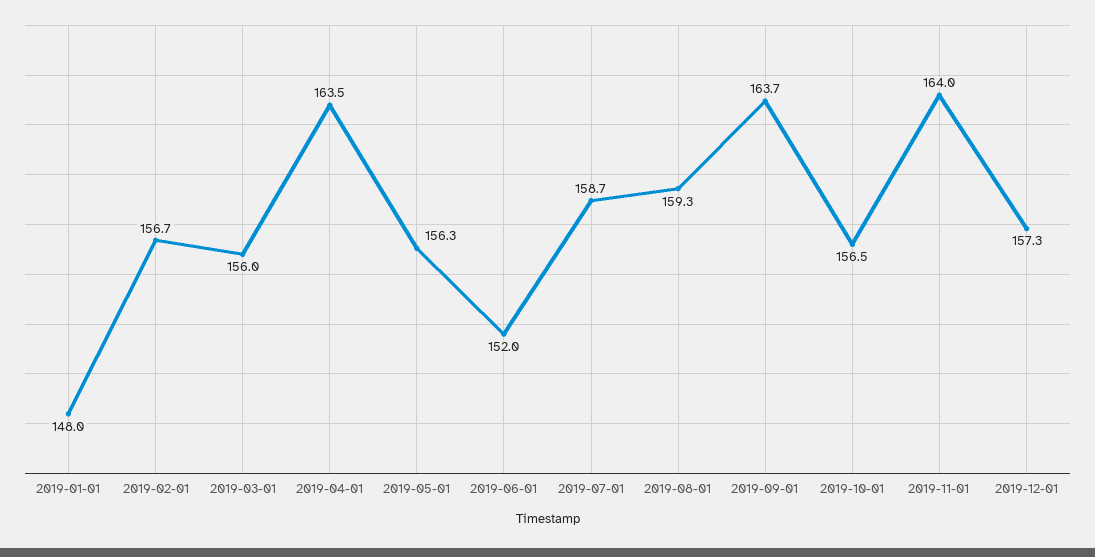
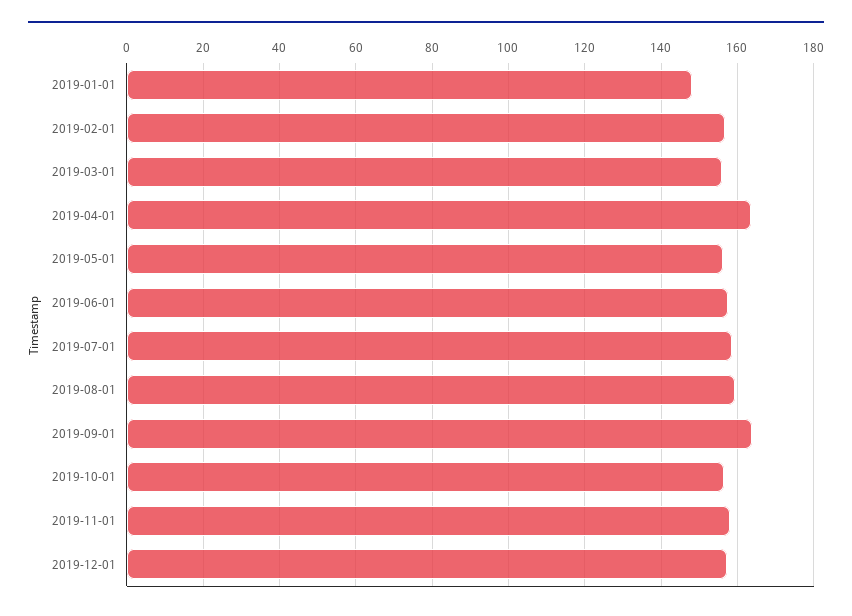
  {
    "2019-01-01": 148,
    "2019-02-01": 156.7,
    "2019-03-01": 156,
    "2019-04-01": 163.5,
    "2019-05-01": 156.3,
-   "2019-06-01": 152,
+   "2019-06-01": 158,
    "2019-07-01": 158.7,
    "2019-08-01": 159.3,
    "2019-09-01": 163.7,
    "2019-10-01": 156.5,
-   "2019-11-01": 164,
+   "2019-11-01": 158,
    "2019-12-01": 157.3
  }

